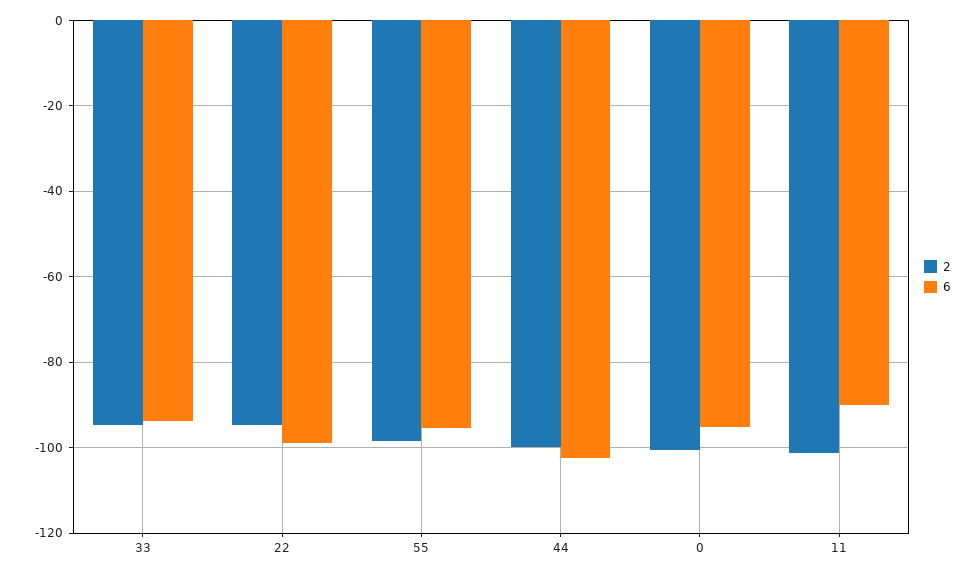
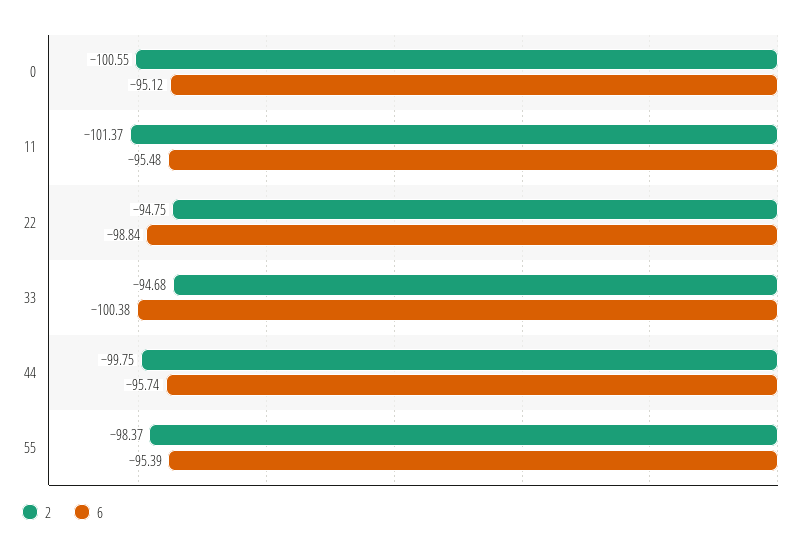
  {
    "2": {
      "33": -94.68,
      "22": -94.75,
      "55": -98.37,
      "44": -99.75,
      "0": -100.55,
      "11": -101.37
    },
    "6": {
-     "33": -94,
+     "33": -100.38,
      "22": -98.84,
      "55": -95.39,
-     "44": -102,
+     "44": -95.74,
      "0": -95.12,
-     "11": -90
+     "11": -95.48
    }
  }

